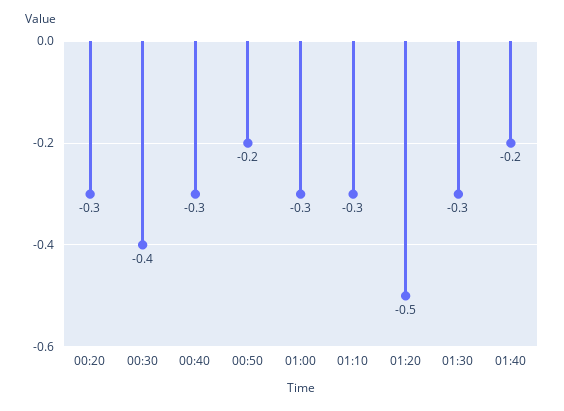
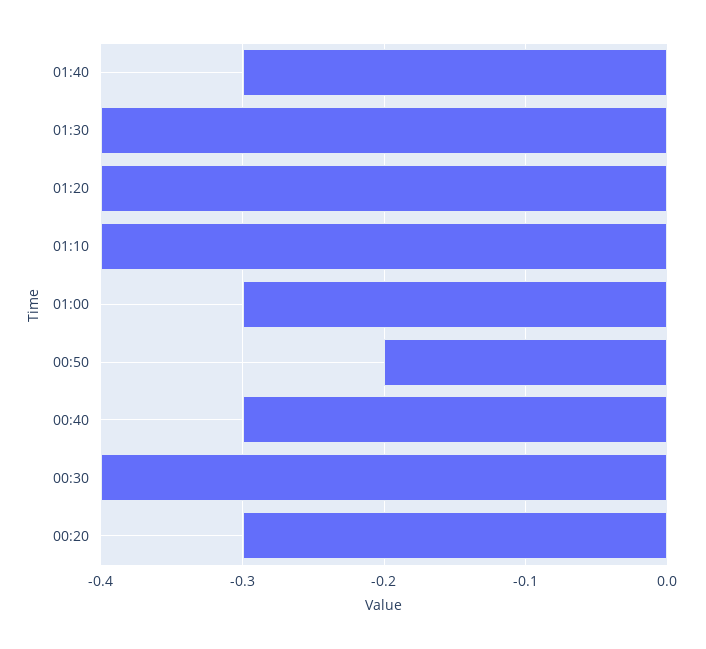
  {
    "00:20": -0.3,
    "00:30": -0.4,
    "00:40": -0.3,
    "00:50": -0.2,
    "01:00": -0.3,
-   "01:10": -0.3,
+   "01:10": -0.4,
-   "01:20": -0.5,
+   "01:20": -0.4,
-   "01:30": -0.3,
+   "01:30": -0.4,
-   "01:40": -0.2
+   "01:40": -0.3
  }

